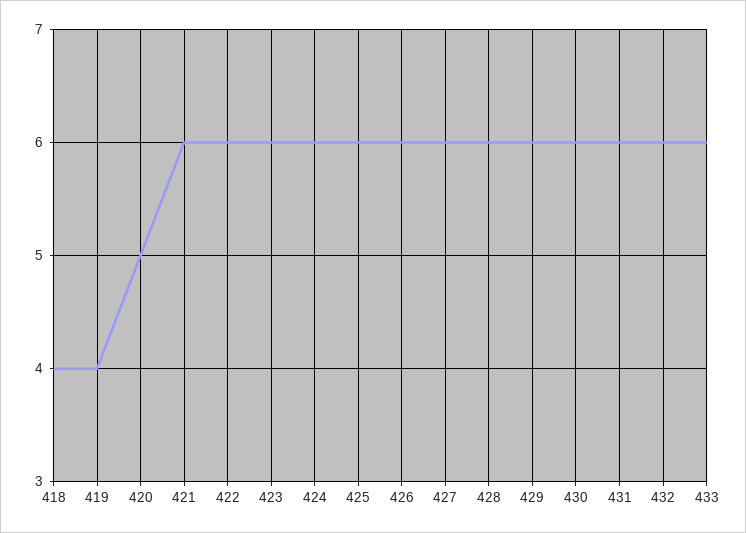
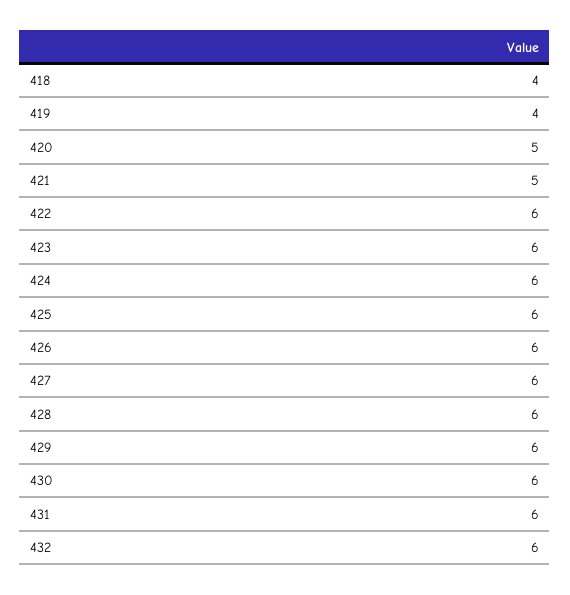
  {
    "418": 4,
    "419": 4,
    "420": 5,
-   "421": 6,
+   "421": 5,
    "422": 6,
    "423": 6,
    "424": 6,
    "425": 6,
    "426": 6,
    "427": 6,
    "428": 6,
    "429": 6,
    "430": 6,
    "431": 6,
-   "432": 6,
+   "432": 6
-   "433": 6
  }

